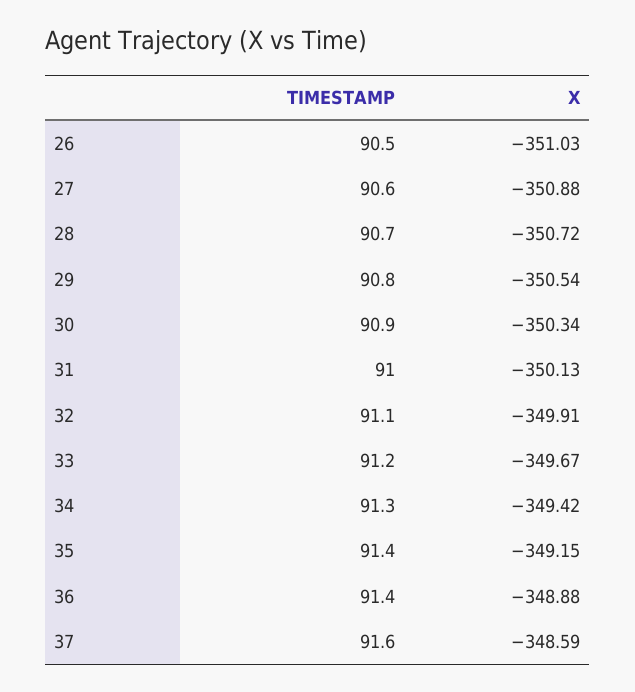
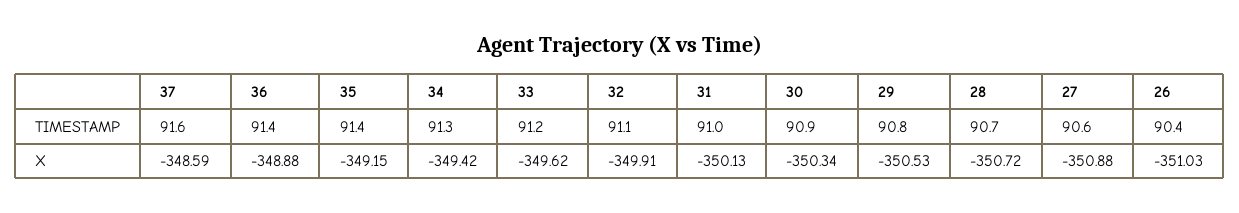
  {
    "TIMESTAMP": {
-     "26": 90.5,
+     "26": 90.4,
      "27": 90.6,
      "28": 90.7,
      "29": 90.8,
      "30": 90.9,
      "31": 91,
      "32": 91.1,
      "33": 91.2,
      "34": 91.3,
      "35": 91.4,
      "36": 91.4,
      "37": 91.6
    },
    "X": {
      "26": -351.03,
      "27": -350.88,
      "28": -350.72,
-     "29": -350.54,
+     "29": -350.53,
      "30": -350.34,
      "31": -350.13,
      "32": -349.91,
-     "33": -349.67,
+     "33": -349.62,
      "34": -349.42,
      "35": -349.15,
      "36": -348.88,
      "37": -348.59
    }
  }

